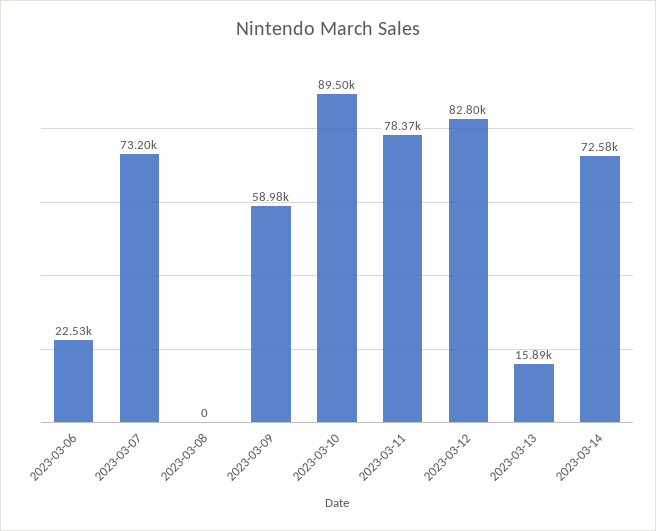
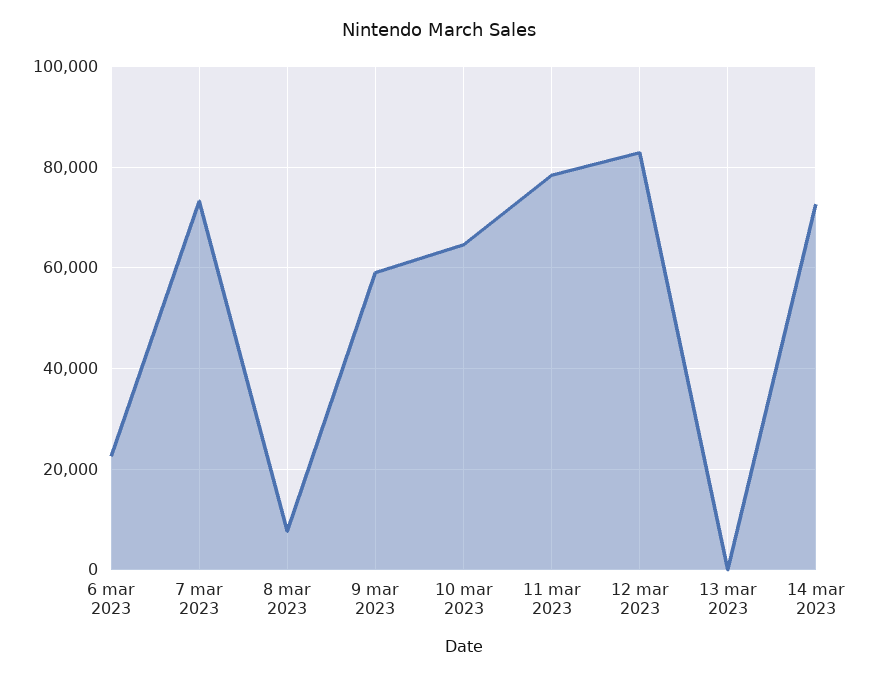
  {
    "2023-03-06": 22530,
    "2023-03-07": 73200,
-   "2023-03-08": 0,
+   "2023-03-08": 8000,
    "2023-03-09": 58980,
-   "2023-03-10": 89500,
+   "2023-03-10": 64000,
    "2023-03-11": 78370,
    "2023-03-12": 82800,
-   "2023-03-13": 15890,
+   "2023-03-13": 0,
    "2023-03-14": 72580
  }

